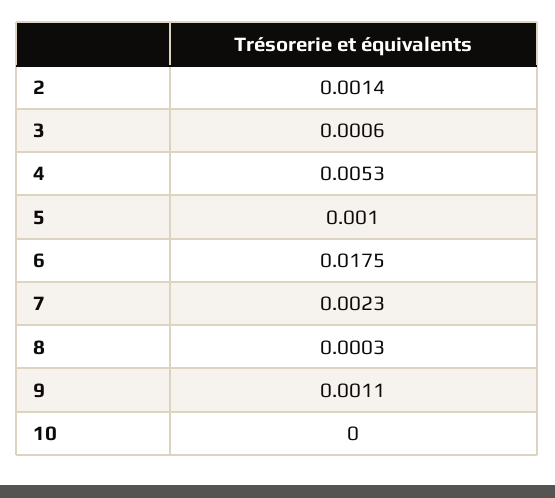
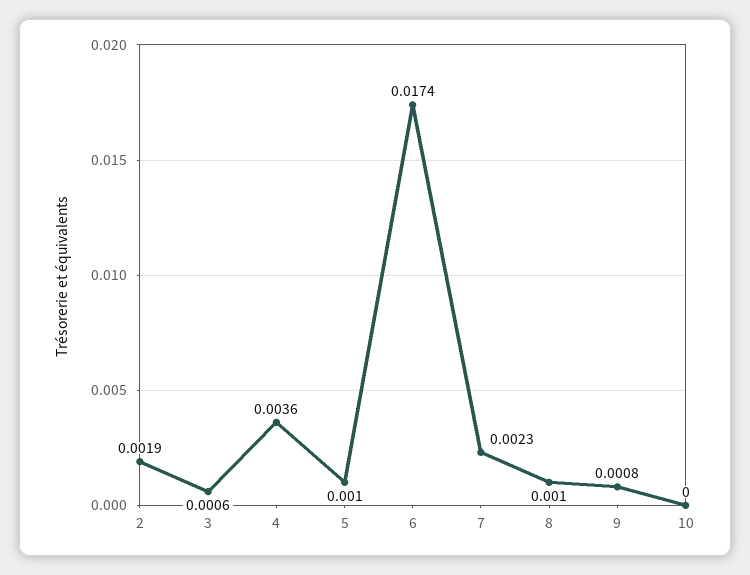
  {
-   "2": 0.0014,
+   "2": 0.0019,
    "3": 0.0006,
-   "4": 0.0053,
+   "4": 0.0036,
    "5": 0.001,
-   "6": 0.0175,
+   "6": 0.0174,
    "7": 0.0023,
-   "8": 0.0003,
+   "8": 0.001,
-   "9": 0.0011,
+   "9": 0.0008,
    "10": 0
  }

